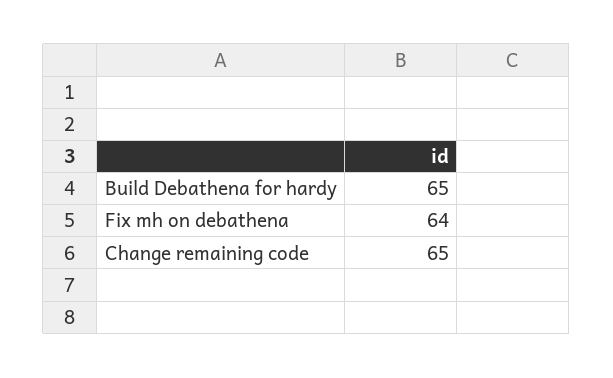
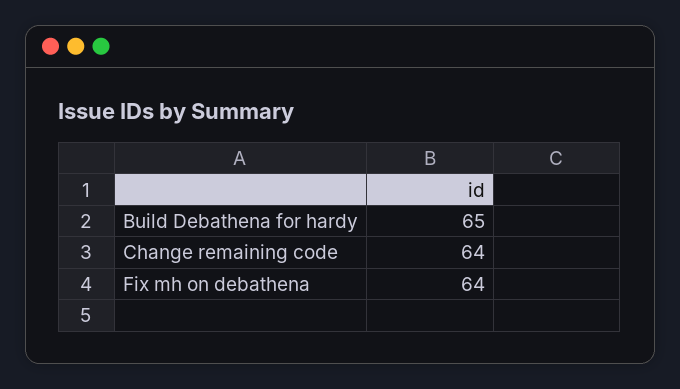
  {
    "Build Debathena for hardy": 65,
    "Fix mh on debathena": 64,
-   "Change remaining code": 65
+   "Change remaining code": 64
  }

